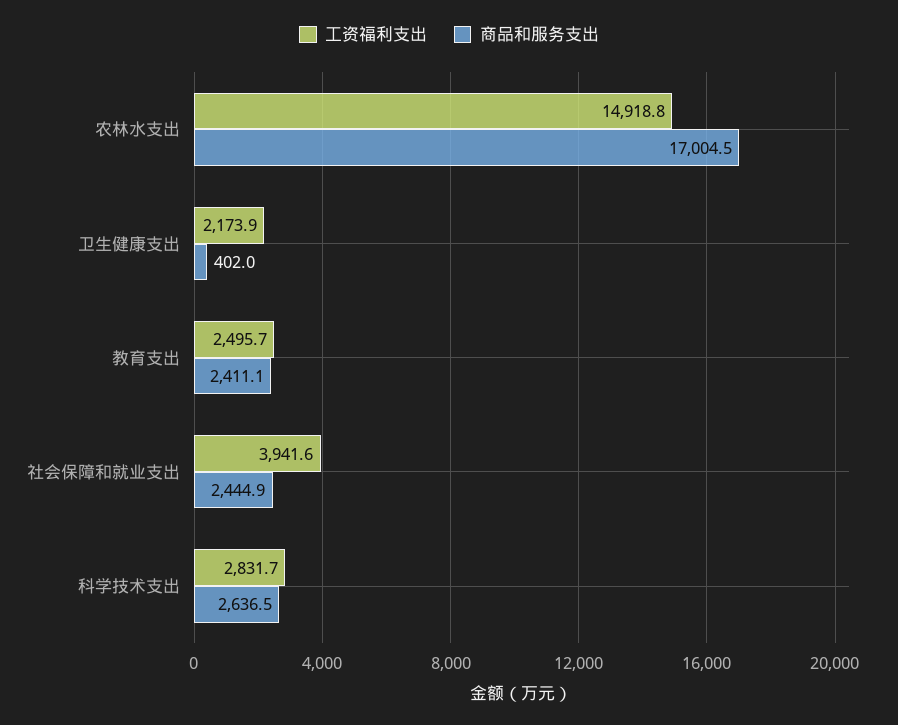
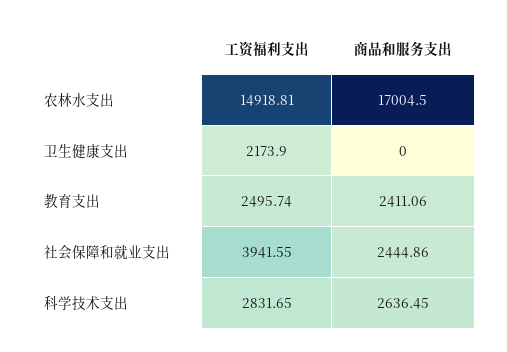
  {
    "工资福利支出": {
      "农林水支出": 14918.81,
      "卫生健康支出": 2173.9,
      "教育支出": 2495.74,
      "社会保障和就业支出": 3941.55,
      "科学技术支出": 2831.65
    },
    "商品和服务支出": {
      "农林水支出": 17004.5,
-     "卫生健康支出": 402,
+     "卫生健康支出": 0,
      "教育支出": 2411.06,
      "社会保障和就业支出": 2444.86,
      "科学技术支出": 2636.45
    }
  }

